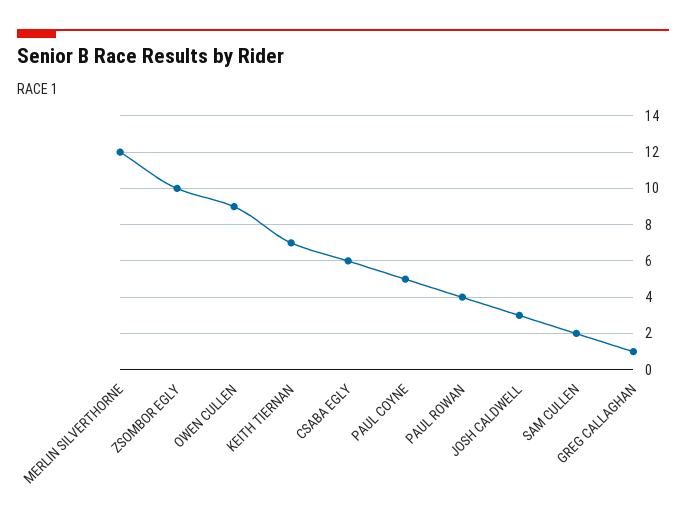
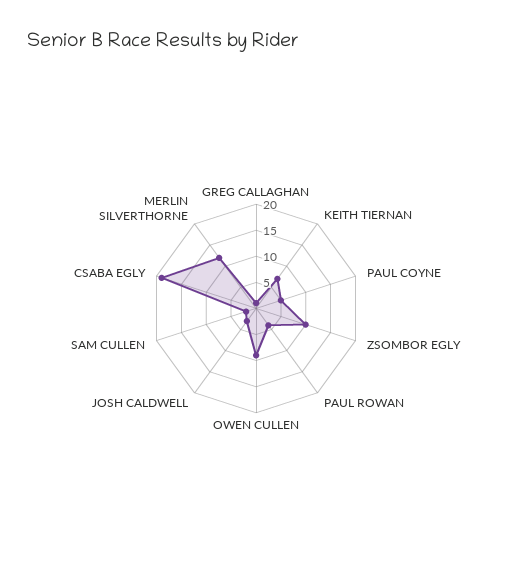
  {
    "MERLIN SILVERTHORNE": 12,
    "ZSOMBOR EGLY": 10,
    "OWEN CULLEN": 9,
    "KEITH TIERNAN": 7,
-   "CSABA EGLY": 6,
+   "CSABA EGLY": 20,
    "PAUL COYNE": 5,
    "PAUL ROWAN": 4,
    "JOSH CALDWELL": 3,
    "SAM CULLEN": 2,
    "GREG CALLAGHAN": 1
  }

